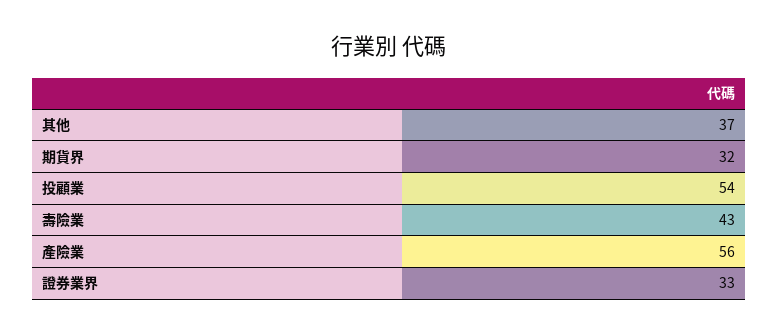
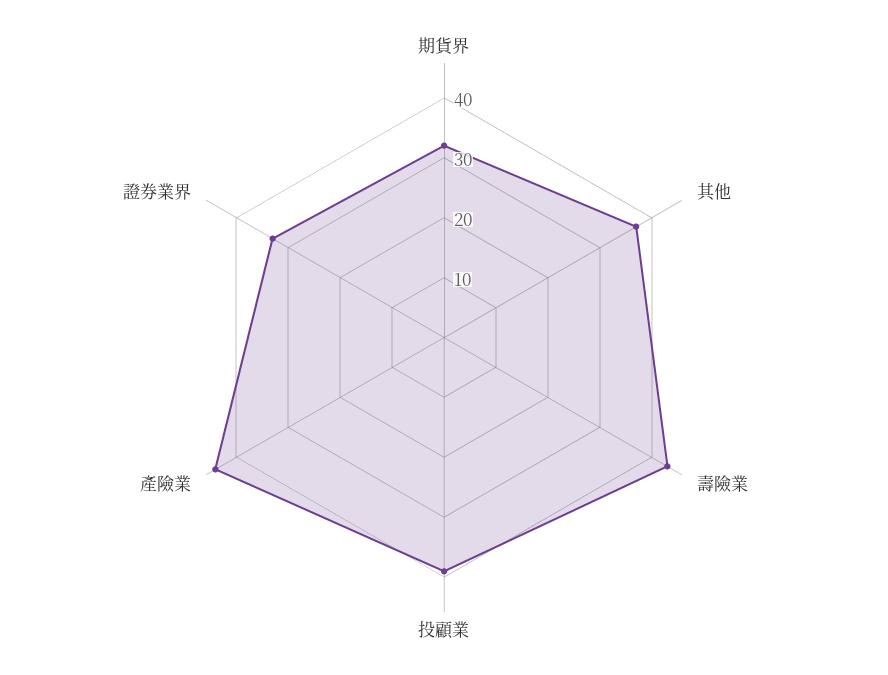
  {
    "其他": 37,
    "期貨界": 32,
-   "投顧業": 54,
+   "投顧業": 40,
    "壽險業": 43,
-   "產險業": 56,
+   "產險業": 45,
    "證券業界": 33
  }

